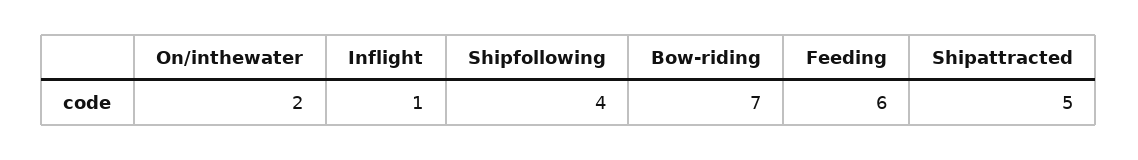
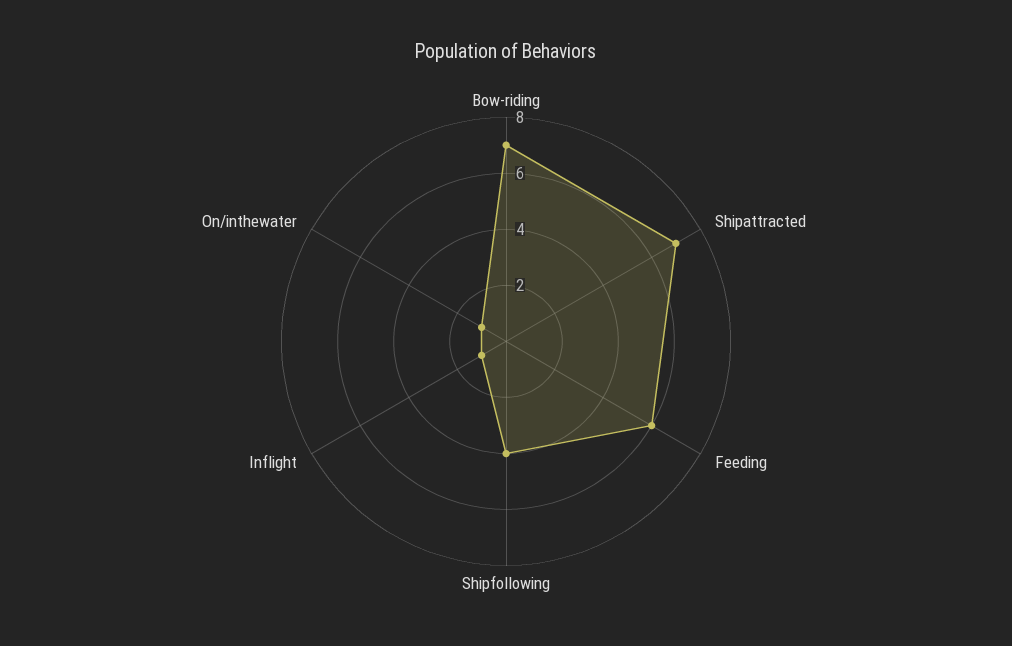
  {
-   "On/inthewater": 2,
+   "On/inthewater": 1,
    "Inflight": 1,
    "Shipfollowing": 4,
    "Bow-riding": 7,
    "Feeding": 6,
-   "Shipattracted": 5
+   "Shipattracted": 7
  }

